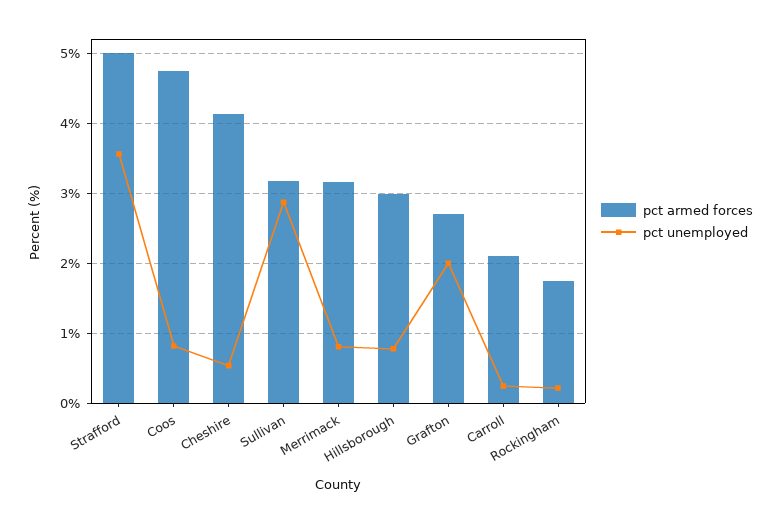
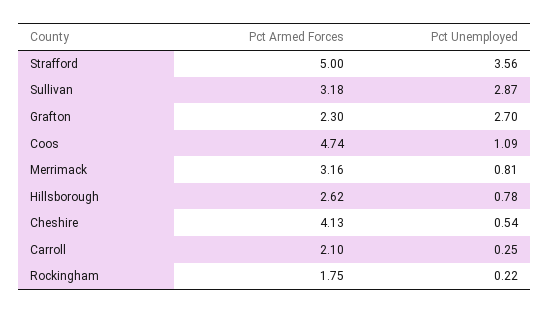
  {
    "pct armed forces": {
      "Strafford": 5,
      "Coos": 4.74,
      "Cheshire": 4.13,
      "Sullivan": 3.18,
      "Merrimack": 3.16,
-     "Hillsborough": 3,
+     "Hillsborough": 2.62,
-     "Grafton": 2.7,
+     "Grafton": 2.3,
      "Carroll": 2.1,
      "Rockingham": 1.75
    },
    "pct unemployed": {
      "Strafford": 3.56,
-     "Coos": 0.8,
+     "Coos": 1.09,
      "Cheshire": 0.54,
      "Sullivan": 2.87,
      "Merrimack": 0.81,
      "Hillsborough": 0.78,
-     "Grafton": 2,
+     "Grafton": 2.7,
      "Carroll": 0.25,
      "Rockingham": 0.22
    }
  }

